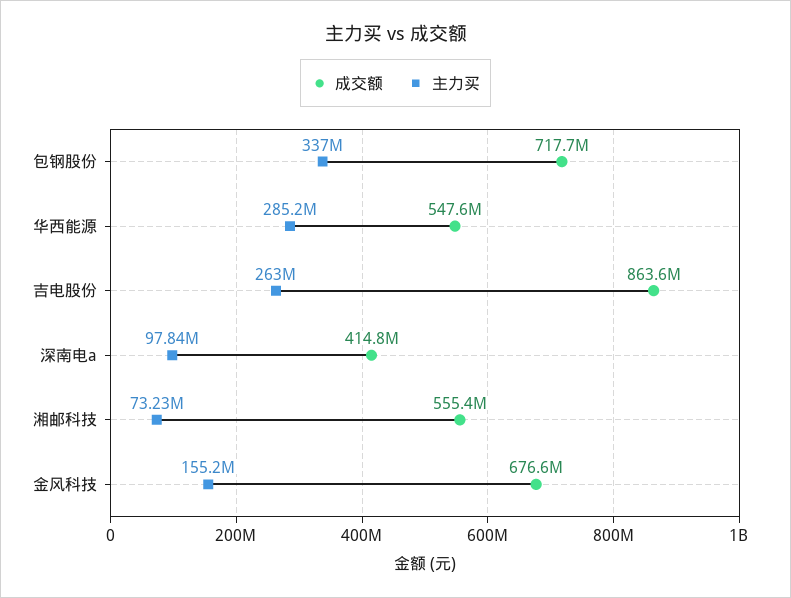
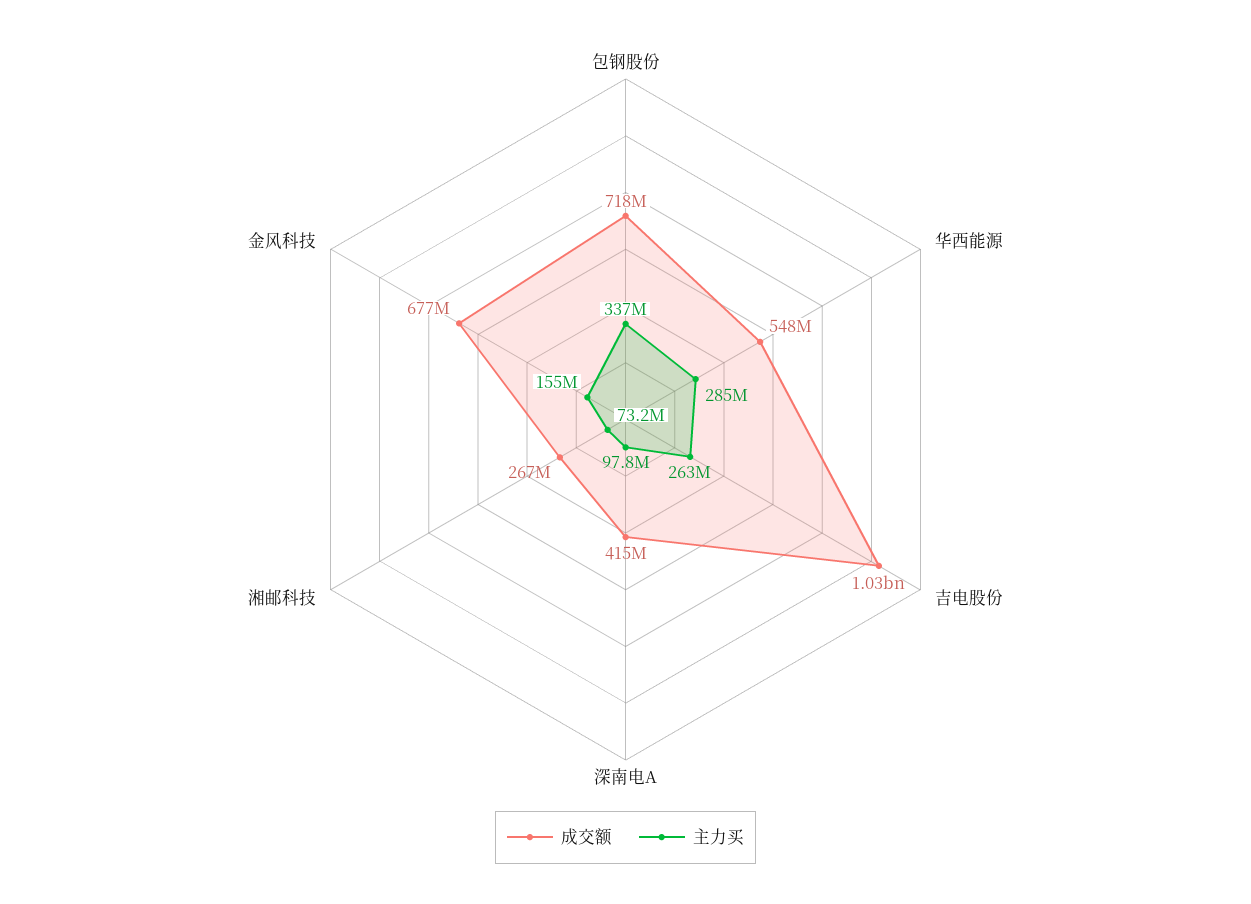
  {
    "成交额": {
      "包钢股份": 717700000,
      "华西能源": 547600000,
-     "吉电股份": 863600000,
+     "吉电股份": 1030000000,
      "深南电a": 414800000,
-     "湘邮科技": 555400000,
+     "湘邮科技": 267000000,
      "金风科技": 676600000
    },
    "主力买": {
      "包钢股份": 337000000,
      "华西能源": 285200000,
      "吉电股份": 263000000,
      "深南电a": 97840000,
      "湘邮科技": 73230000,
      "金风科技": 155200000
    }
  }

